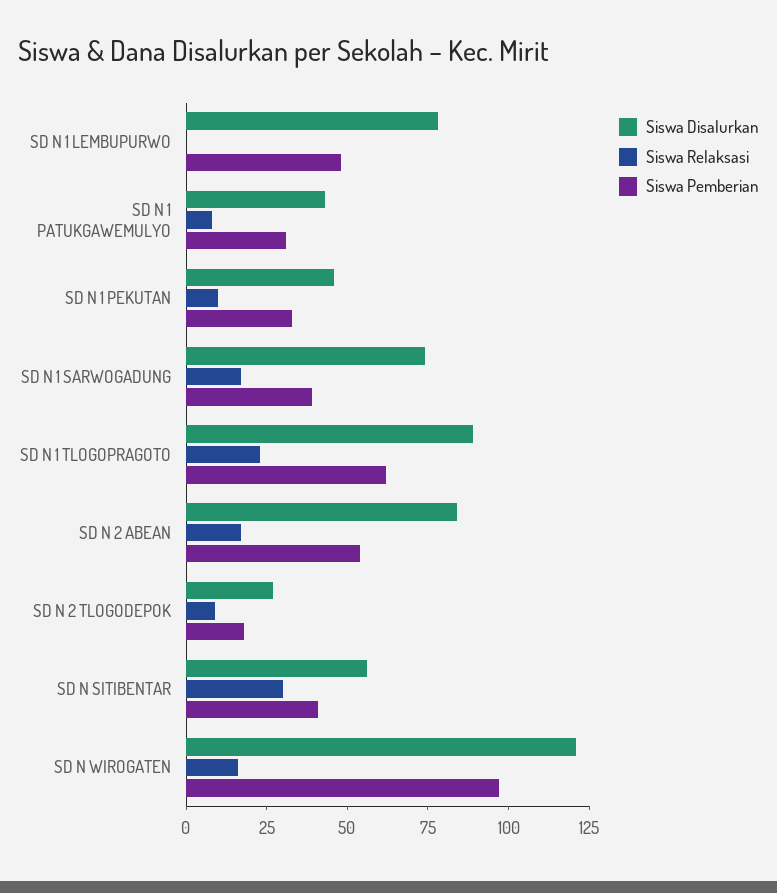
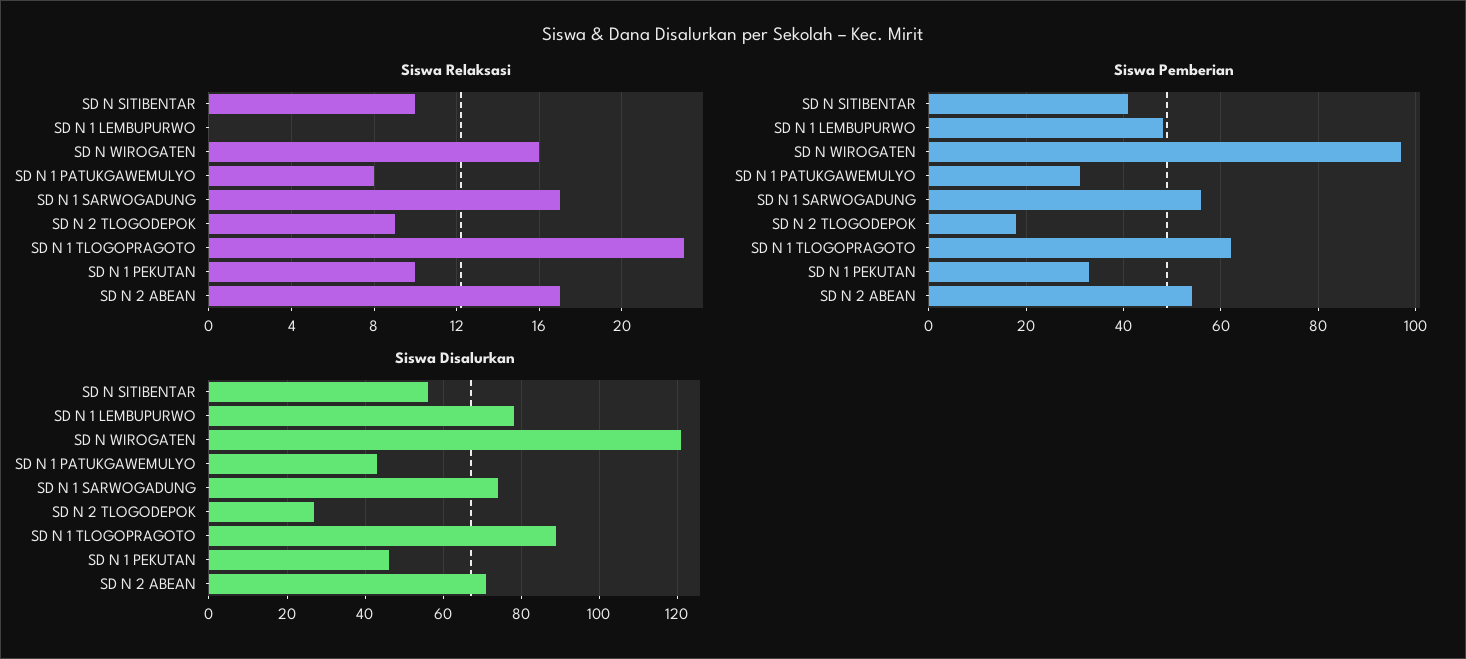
  {
    "Siswa Disalurkan": {
      "SD N 1 LEMBUPURWO": 80,
      "SD N 1 PATUKGAWEMULYO": 45,
      "SD N 1 PEKUTAN": 45,
      "SD N 1 SARWOGADUNG": 75,
      "SD N 1 TLOGOPRAGOTO": 90,
-     "SD N 2 ABEAN": 85,
+     "SD N 2 ABEAN": 70,
      "SD N 2 TLOGODEPOK": 25,
      "SD N SITIBENTAR": 55,
      "SD N WIROGATEN": 120
    },
    "Siswa Relaksasi": {
      "SD N 1 LEMBUPURWO": 0,
      "SD N 1 PATUKGAWEMULYO": 8,
      "SD N 1 PEKUTAN": 10,
      "SD N 1 SARWOGADUNG": 17,
      "SD N 1 TLOGOPRAGOTO": 23,
      "SD N 2 ABEAN": 17,
      "SD N 2 TLOGODEPOK": 9,
-     "SD N SITIBENTAR": 30,
+     "SD N SITIBENTAR": 10,
      "SD N WIROGATEN": 16
    },
    "Siswa Pemberian": {
      "SD N 1 LEMBUPURWO": 50,
      "SD N 1 PATUKGAWEMULYO": 30,
      "SD N 1 PEKUTAN": 35,
-     "SD N 1 SARWOGADUNG": 40,
+     "SD N 1 SARWOGADUNG": 55,
      "SD N 1 TLOGOPRAGOTO": 60,
      "SD N 2 ABEAN": 55,
      "SD N 2 TLOGODEPOK": 20,
      "SD N SITIBENTAR": 40,
      "SD N WIROGATEN": 95
    }
  }

